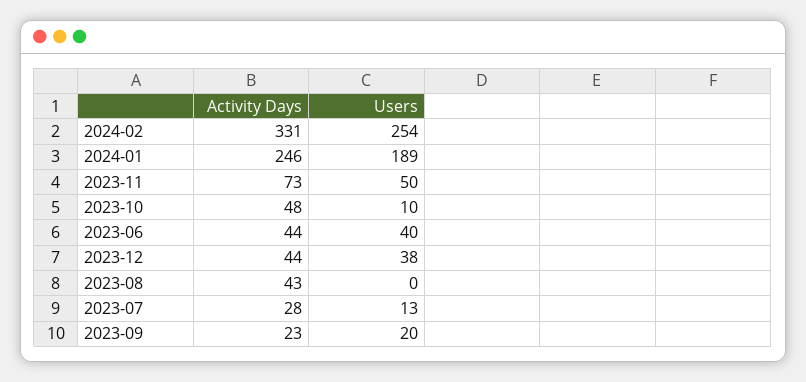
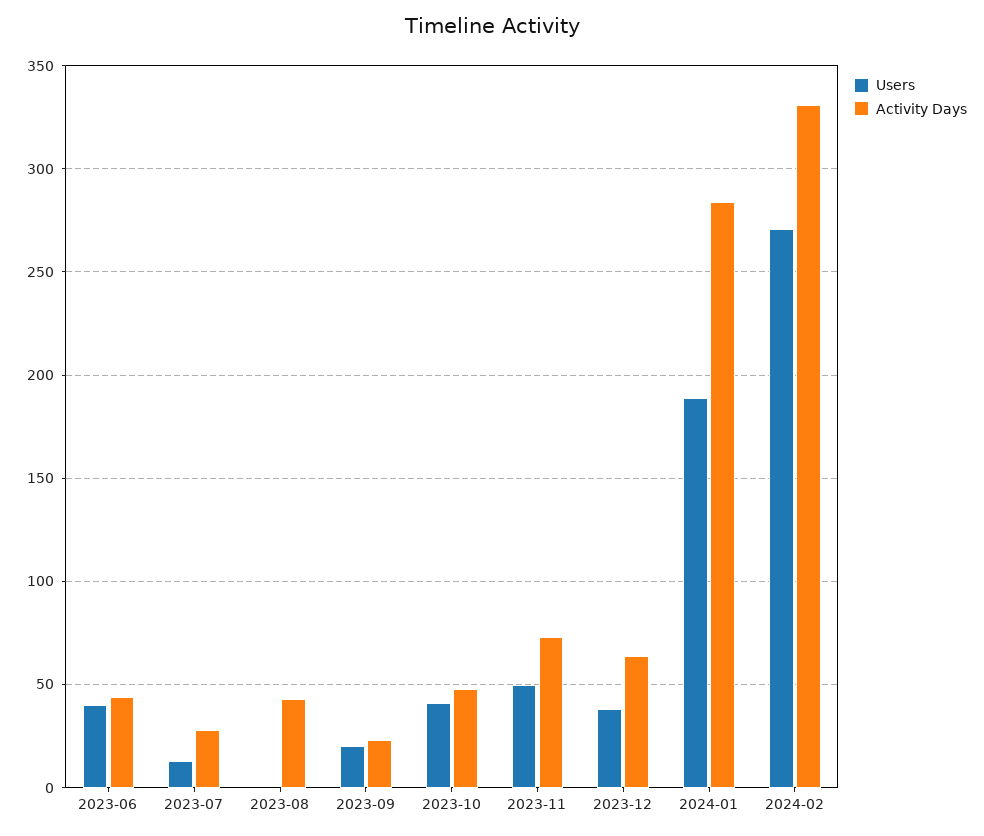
  {
    "Activity Days": {
      "2024-02": 331,
-     "2024-01": 246,
+     "2024-01": 285,
      "2023-11": 73,
      "2023-10": 48,
      "2023-06": 44,
-     "2023-12": 44,
+     "2023-12": 65,
      "2023-08": 43,
      "2023-07": 28,
      "2023-09": 23
    },
    "Users": {
-     "2024-02": 254,
+     "2024-02": 270,
      "2024-01": 189,
      "2023-11": 50,
-     "2023-10": 10,
+     "2023-10": 40,
      "2023-06": 40,
      "2023-12": 38,
      "2023-08": 0,
      "2023-07": 13,
      "2023-09": 20
    }
  }

